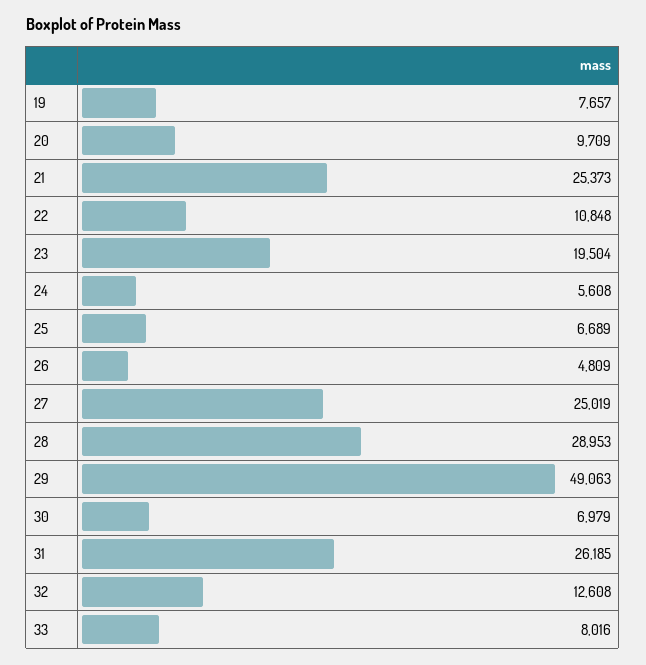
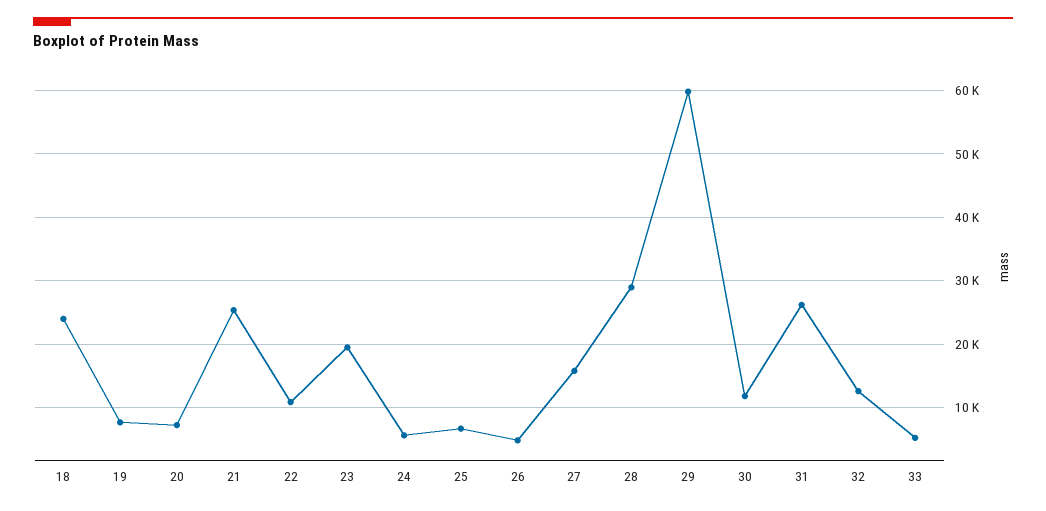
  {
    "19": 7657,
-   "20": 9709,
+   "20": 7000,
    "21": 25373,
    "22": 10848,
    "23": 19504,
    "24": 5608,
    "25": 6689,
    "26": 4809,
-   "27": 25019,
+   "27": 16000,
    "28": 28953,
-   "29": 49063,
+   "29": 60000,
-   "30": 6979,
+   "30": 12000,
    "31": 26185,
    "32": 12608,
-   "33": 8016
+   "33": 5000,
+   "18": 24000
  }

